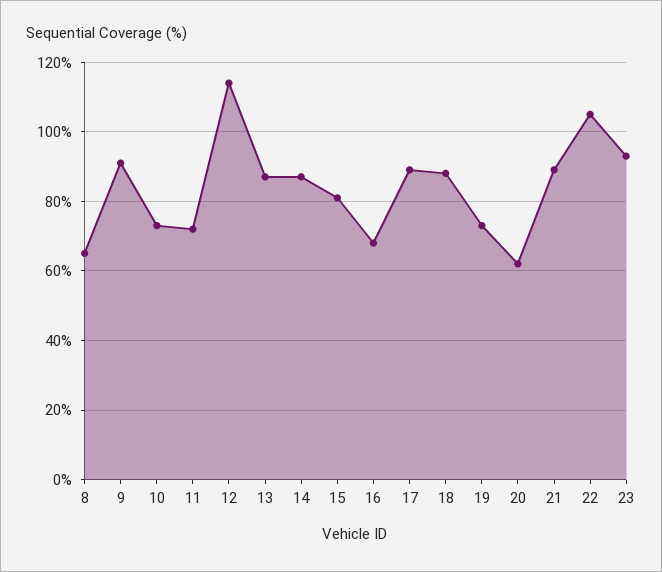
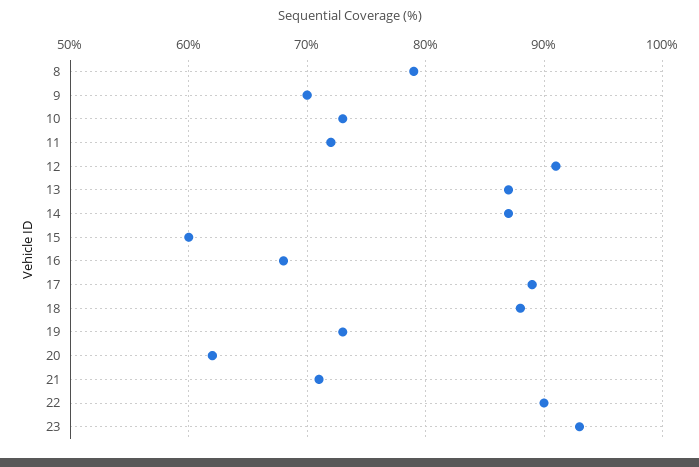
  {
-   "8": 65,
+   "8": 79,
-   "9": 90,
+   "9": 70,
    "10": 73,
    "11": 72,
-   "12": 115,
+   "12": 91,
    "13": 87,
    "14": 87,
-   "15": 80,
+   "15": 60,
    "16": 68,
    "17": 89,
    "18": 88,
    "19": 73,
    "20": 62,
-   "21": 90,
+   "21": 71,
-   "22": 105,
+   "22": 90,
    "23": 93
  }

